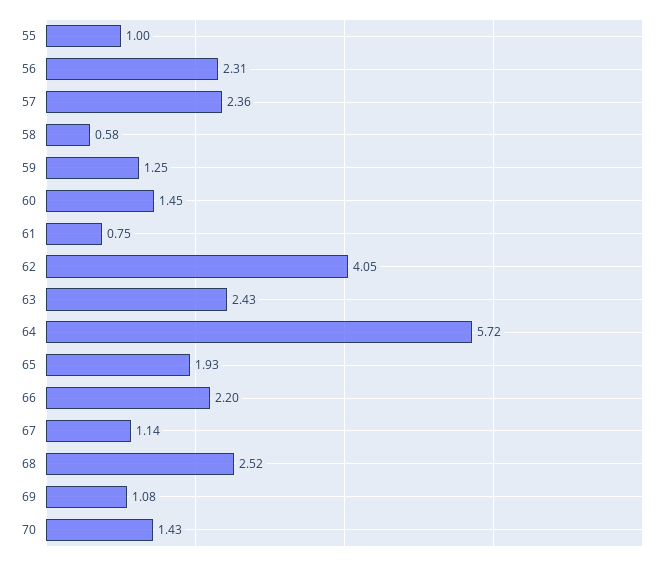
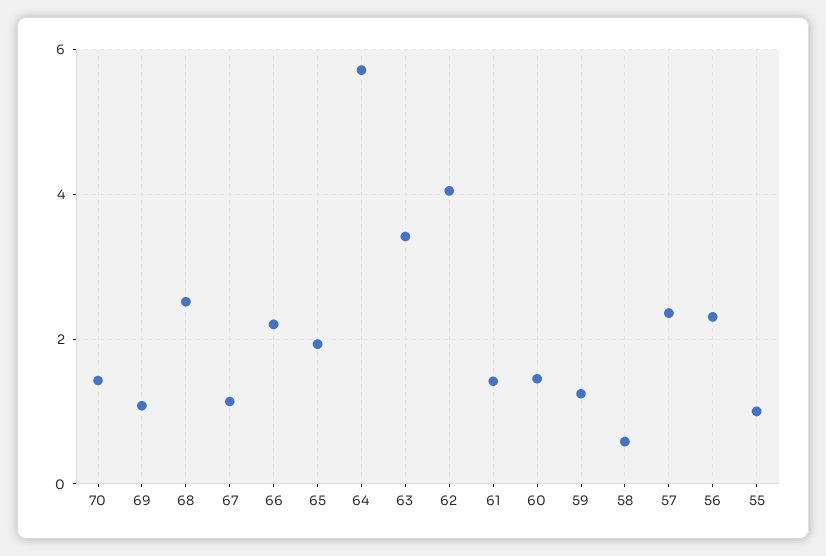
  {
    "55": 1,
    "56": 2.31,
    "57": 2.36,
    "58": 0.58,
    "59": 1.25,
    "60": 1.45,
-   "61": 0.75,
+   "61": 1.4,
    "62": 4.05,
-   "63": 2.43,
+   "63": 3.4,
    "64": 5.72,
    "65": 1.93,
    "66": 2.2,
    "67": 1.14,
    "68": 2.52,
    "69": 1.08,
    "70": 1.43
  }

